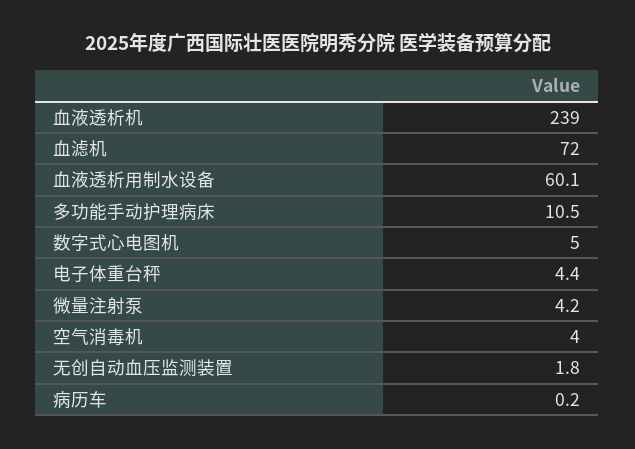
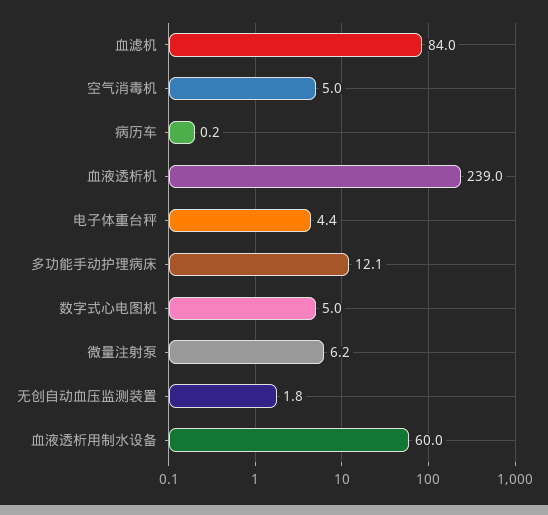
  {
    "血液透析机": 239,
-   "血滤机": 72,
+   "血滤机": 84,
-   "血液透析用制水设备": 60.1,
+   "血液透析用制水设备": 60,
-   "多功能手动护理病床": 10.5,
+   "多功能手动护理病床": 12.1,
    "数字式心电图机": 5,
    "电子体重台秤": 4.4,
-   "微量注射泵": 4.2,
+   "微量注射泵": 6.2,
-   "空气消毒机": 4,
+   "空气消毒机": 5,
    "无创自动血压监测装置": 1.8,
    "病历车": 0.2
  }

